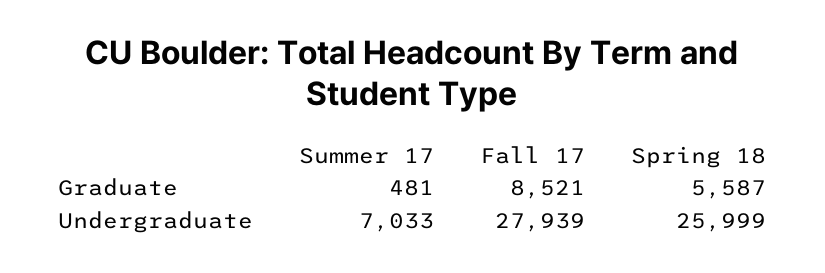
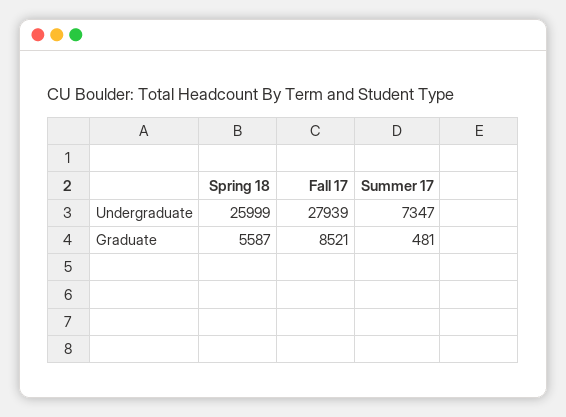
  {
    "Summer 17": {
      "Graduate": 481,
-     "Undergraduate": 7033
+     "Undergraduate": 7347
    },
    "Fall 17": {
      "Graduate": 8521,
      "Undergraduate": 27939
    },
    "Spring 18": {
      "Graduate": 5587,
      "Undergraduate": 25999
    }
  }

